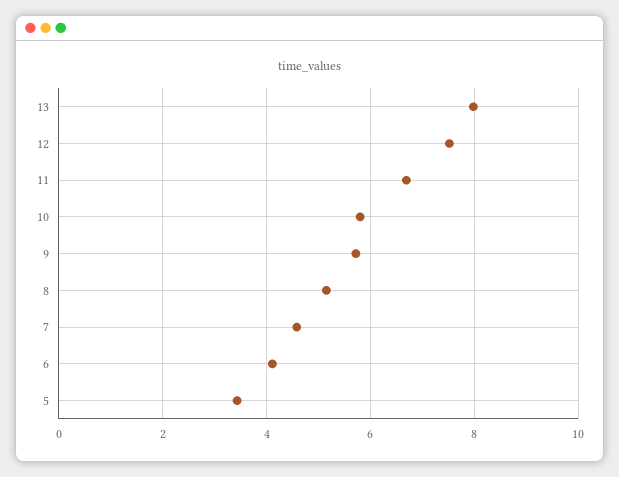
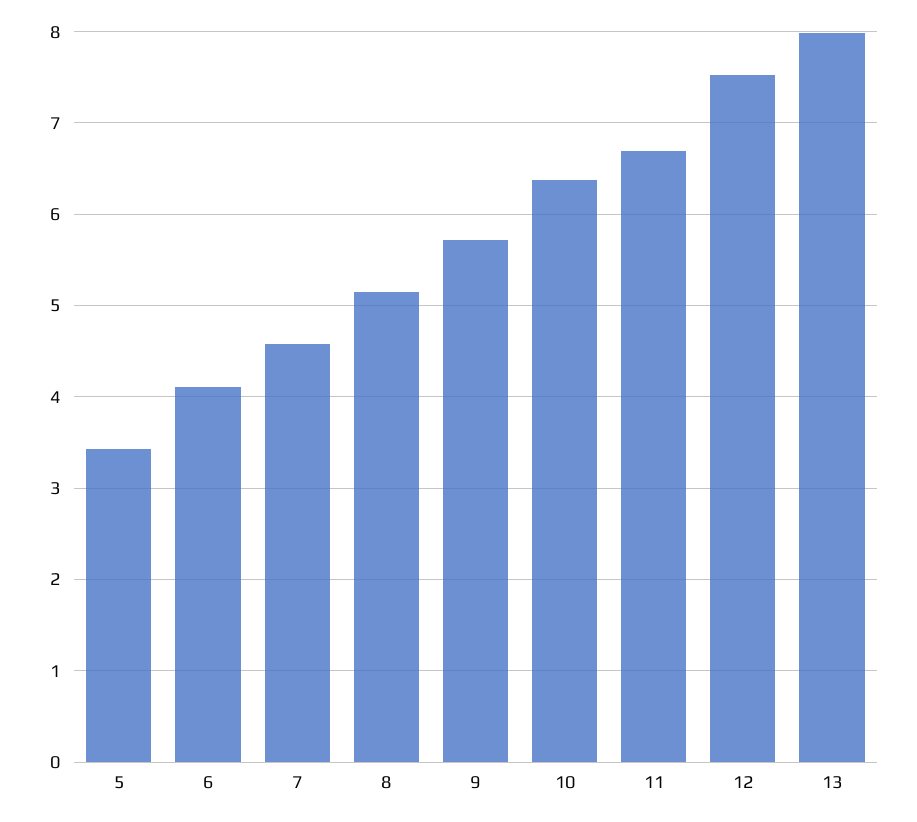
  {
    "13": 8,
    "12": 7.5,
    "11": 6.7,
-   "10": 5.8,
+   "10": 6.4,
    "9": 5.7,
    "8": 5.2,
    "7": 4.6,
    "6": 4.1,
    "5": 3.4
  }

